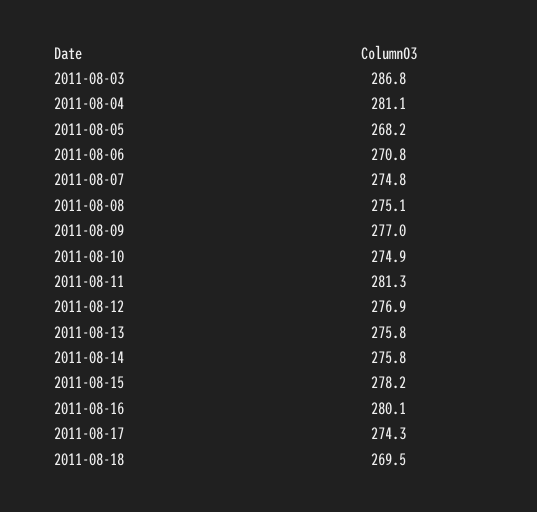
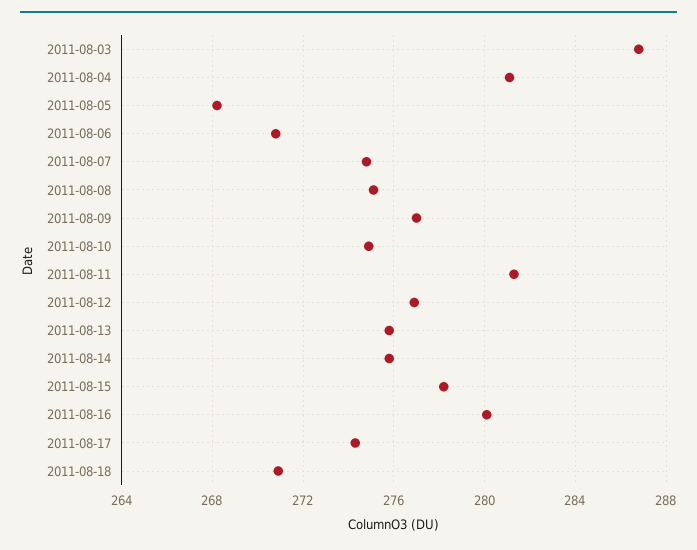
  {
    "2011-08-03": 286.8,
    "2011-08-04": 281.1,
    "2011-08-05": 268.2,
    "2011-08-06": 270.8,
    "2011-08-07": 274.8,
    "2011-08-08": 275.1,
    "2011-08-09": 277,
    "2011-08-10": 274.9,
    "2011-08-11": 281.3,
    "2011-08-12": 276.9,
    "2011-08-13": 275.8,
    "2011-08-14": 275.8,
    "2011-08-15": 278.2,
    "2011-08-16": 280.1,
    "2011-08-17": 274.3,
-   "2011-08-18": 269.5
+   "2011-08-18": 271
  }

